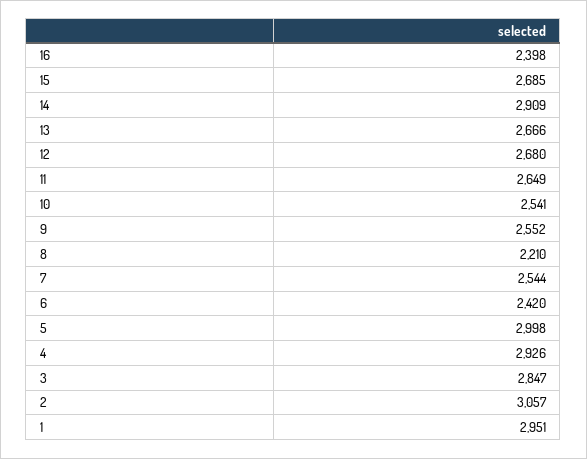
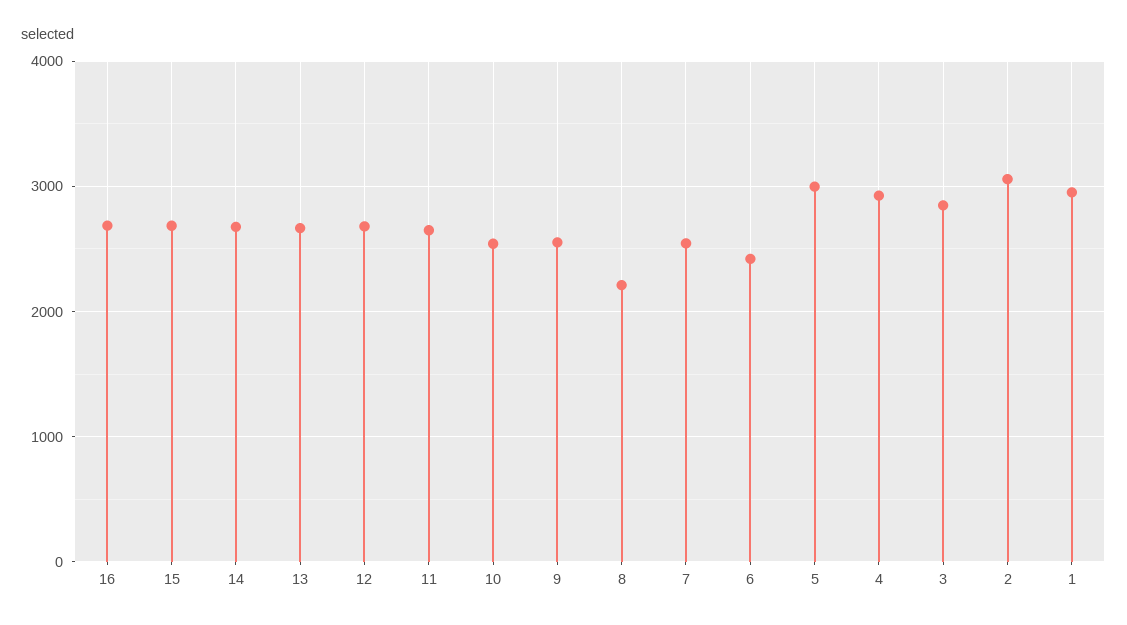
  {
-   "16": 2398,
+   "16": 2700,
    "15": 2685,
-   "14": 2909,
+   "14": 2700,
    "13": 2666,
    "12": 2680,
    "11": 2649,
    "10": 2541,
    "9": 2552,
    "8": 2210,
    "7": 2544,
    "6": 2420,
    "5": 2998,
    "4": 2926,
    "3": 2847,
    "2": 3057,
    "1": 2951
  }

